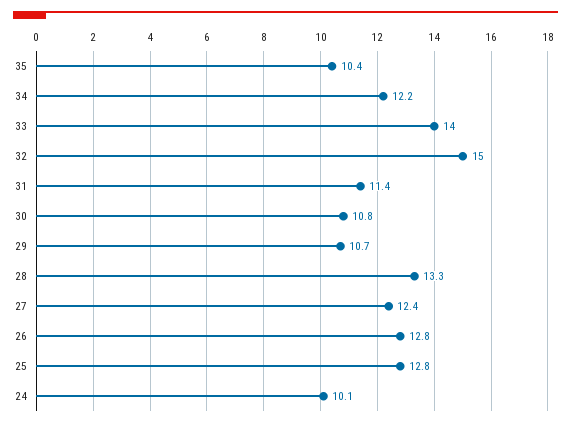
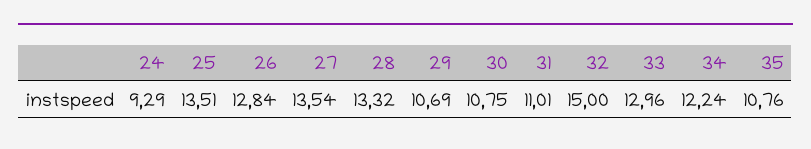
  {
-   "35": 10.4,
+   "35": 10.76,
    "34": 12.24,
-   "33": 14,
+   "33": 12.96,
    "32": 15,
-   "31": 11.4,
+   "31": 11.01,
    "30": 10.75,
    "29": 10.69,
    "28": 13.32,
-   "27": 12.4,
+   "27": 13.54,
    "26": 12.84,
-   "25": 12.8,
+   "25": 13.51,
-   "24": 10.1
+   "24": 9.29
  }

